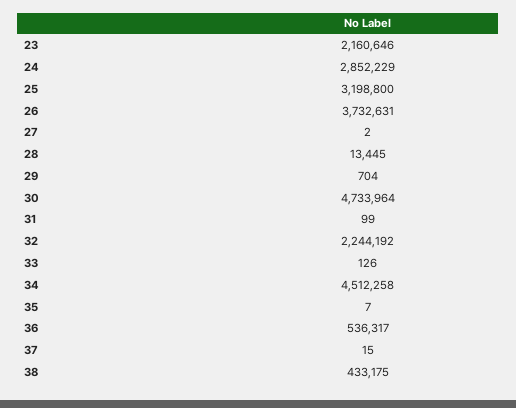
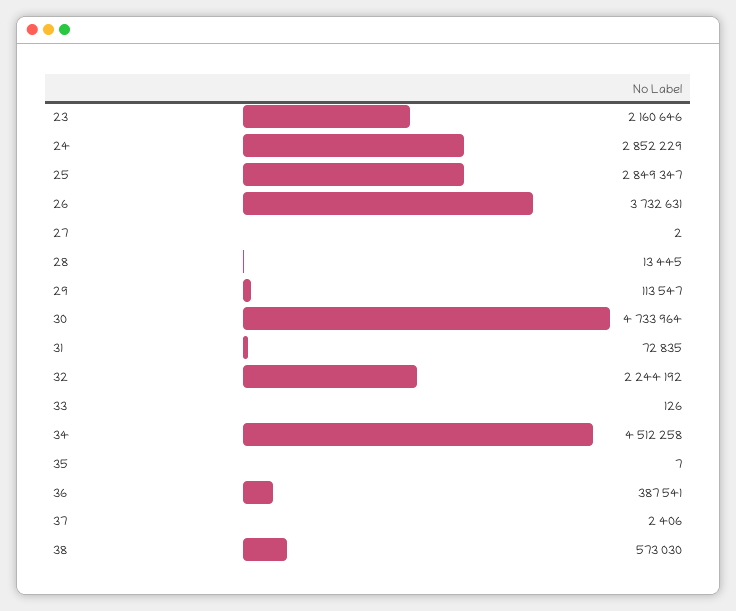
  {
    "23": 2160646,
    "24": 2852229,
-   "25": 3198800,
+   "25": 2849347,
    "26": 3732631,
    "27": 2,
    "28": 13445,
-   "29": 704,
+   "29": 113547,
    "30": 4733964,
-   "31": 99,
+   "31": 72835,
    "32": 2244192,
    "33": 126,
    "34": 4512258,
    "35": 7,
-   "36": 536317,
+   "36": 387541,
-   "37": 15,
+   "37": 2406,
-   "38": 433175
+   "38": 573030
  }

